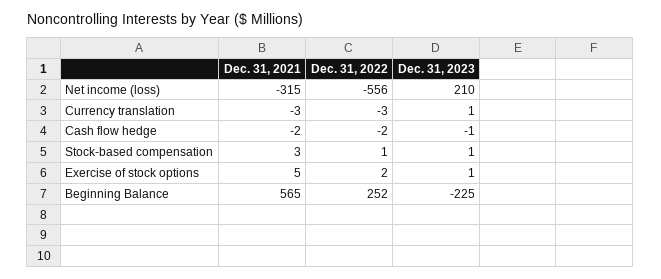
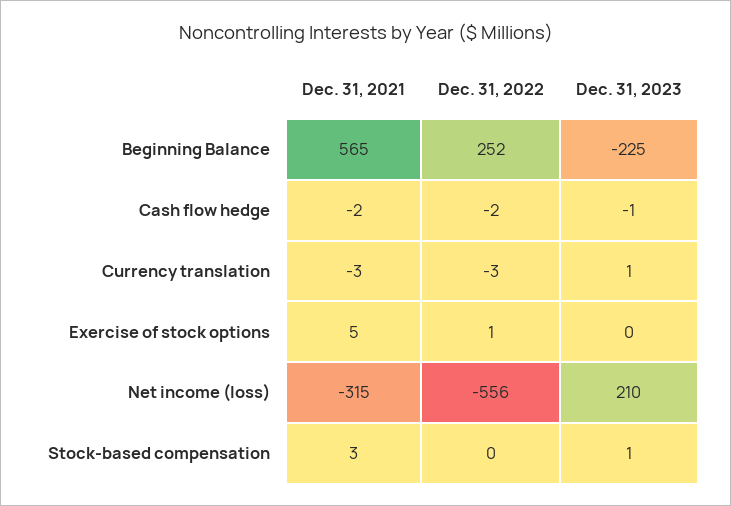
  {
    "Dec. 31, 2021": {
      "Net income (loss)": -315,
      "Currency translation": -3,
      "Cash flow hedge": -2,
      "Stock-based compensation": 3,
      "Exercise of stock options": 5,
      "Beginning Balance": 565
    },
    "Dec. 31, 2022": {
      "Net income (loss)": -556,
      "Currency translation": -3,
      "Cash flow hedge": -2,
-     "Stock-based compensation": 1,
+     "Stock-based compensation": 0,
-     "Exercise of stock options": 2,
+     "Exercise of stock options": 1,
      "Beginning Balance": 252
    },
    "Dec. 31, 2023": {
      "Net income (loss)": 210,
      "Currency translation": 1,
      "Cash flow hedge": -1,
      "Stock-based compensation": 1,
-     "Exercise of stock options": 1,
+     "Exercise of stock options": 0,
      "Beginning Balance": -225
    }
  }

